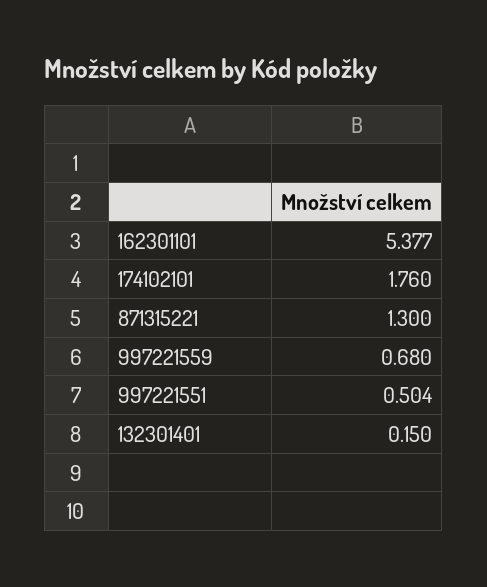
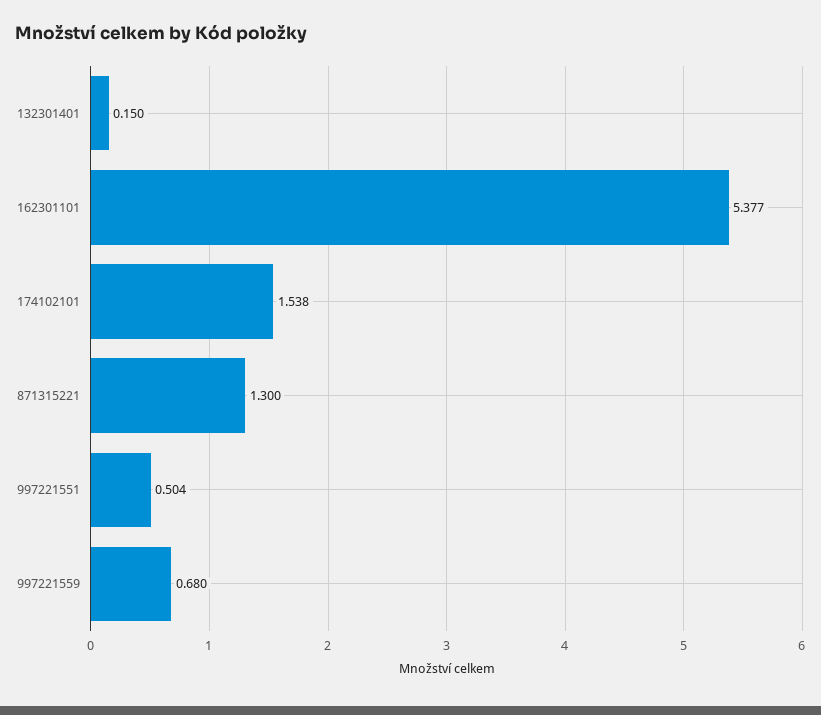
  {
    "162301101": 5.377,
-   "174102101": 1.76,
+   "174102101": 1.538,
    "871315221": 1.3,
    "997221559": 0.68,
    "997221551": 0.504,
    "132301401": 0.15
  }

